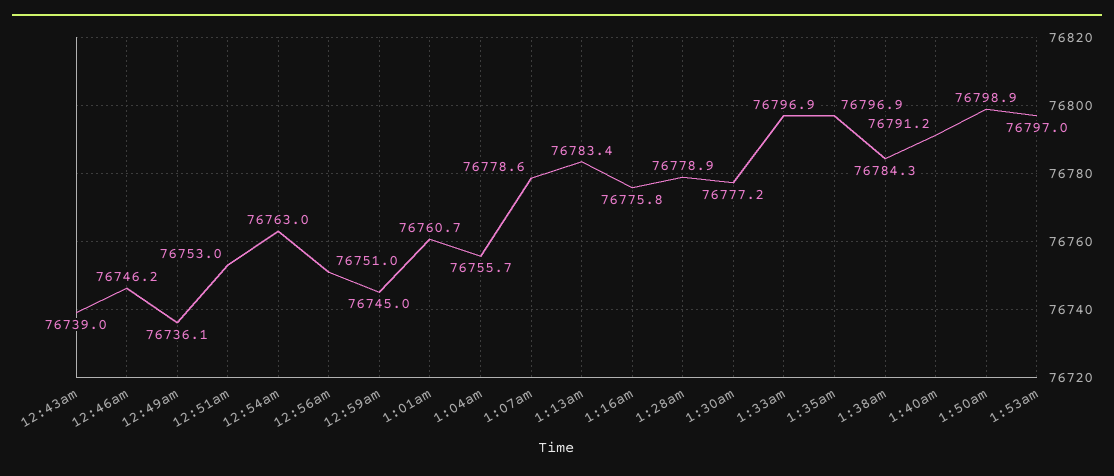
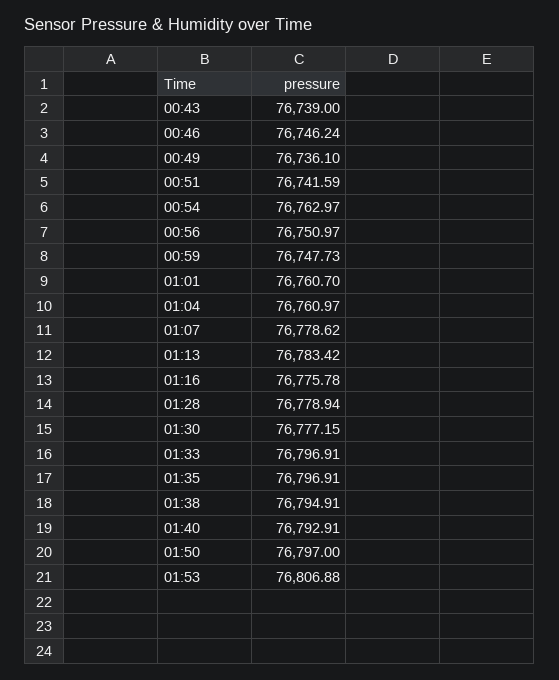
  {
    "12:43am": 76739,
    "12:46am": 76746.24,
    "12:49am": 76736.1,
-   "12:51am": 76753,
+   "12:51am": 76741.59,
    "12:54am": 76762.97,
    "12:56am": 76750.97,
-   "12:59am": 76745,
+   "12:59am": 76747.73,
    "1:01am": 76760.7,
-   "1:04am": 76755.7,
+   "1:04am": 76760.97,
    "1:07am": 76778.62,
    "1:13am": 76783.42,
    "1:16am": 76775.78,
    "1:28am": 76778.94,
    "1:30am": 76777.15,
    "1:33am": 76796.91,
    "1:35am": 76796.91,
-   "1:38am": 76784.3,
+   "1:38am": 76794.91,
-   "1:40am": 76791.2,
+   "1:40am": 76792.91,
-   "1:50am": 76798.9,
+   "1:50am": 76797,
-   "1:53am": 76797
+   "1:53am": 76806.88
  }

